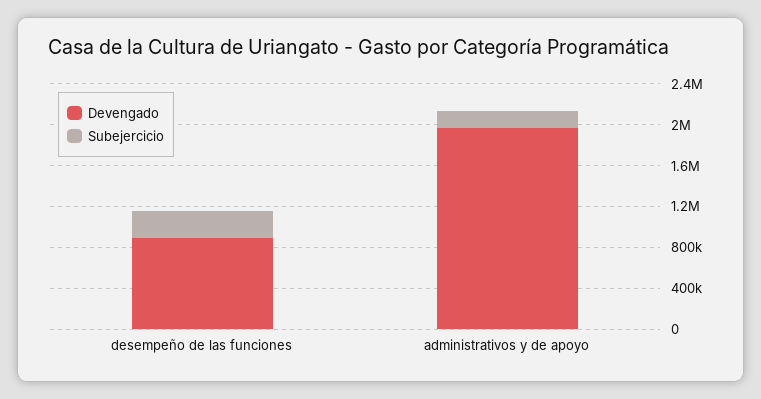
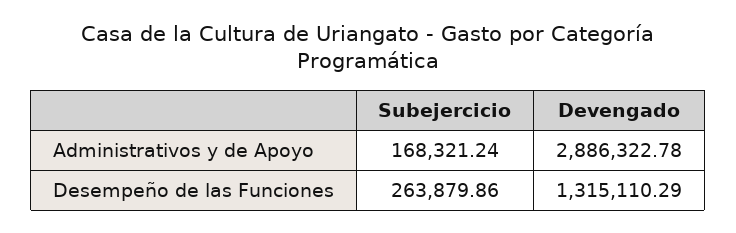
  {
    "Devengado": {
-     "desempeño de las funciones": 900000,
+     "desempeño de las funciones": 1315110.29,
-     "administrativos y de apoyo": 2000000
+     "administrativos y de apoyo": 2886322.78
    },
    "Subejercicio": {
      "desempeño de las funciones": 263879.86,
      "administrativos y de apoyo": 168321.24
    }
  }

